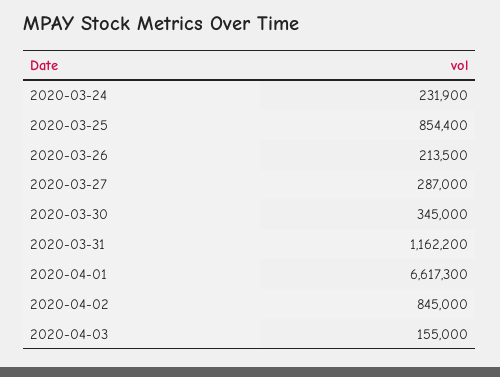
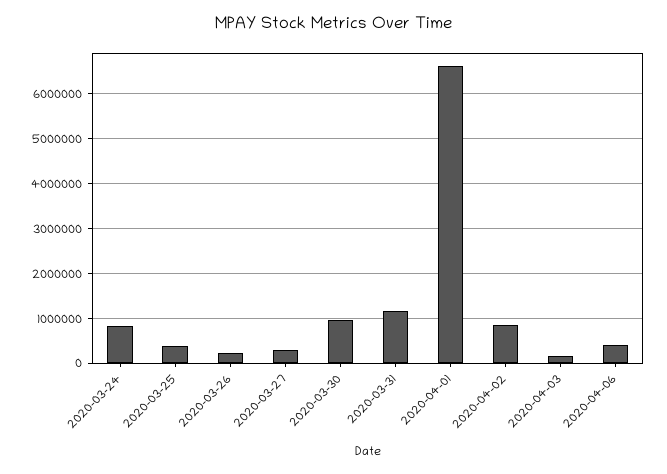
  {
-   "2020-03-24": 231900,
+   "2020-03-24": 800000,
-   "2020-03-25": 854400,
+   "2020-03-25": 400000,
    "2020-03-26": 213500,
    "2020-03-27": 287000,
-   "2020-03-30": 345000,
+   "2020-03-30": 1000000,
    "2020-03-31": 1162200,
    "2020-04-01": 6617300,
    "2020-04-02": 845000,
-   "2020-04-03": 155000
+   "2020-04-03": 155000,
+   "2020-04-06": 400000
  }

